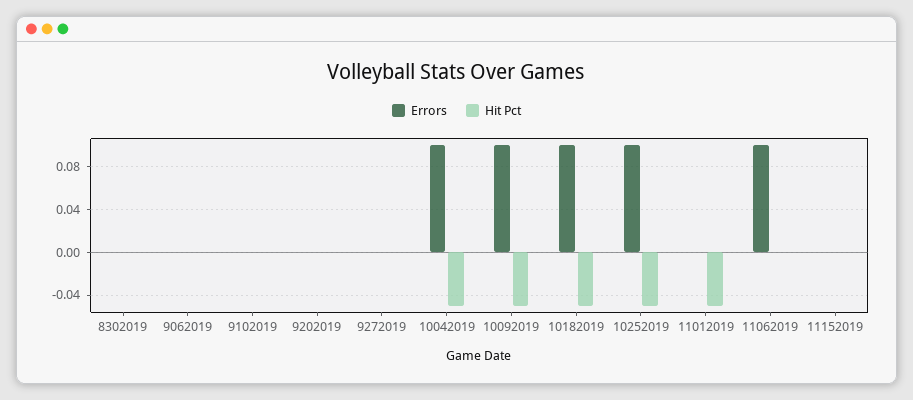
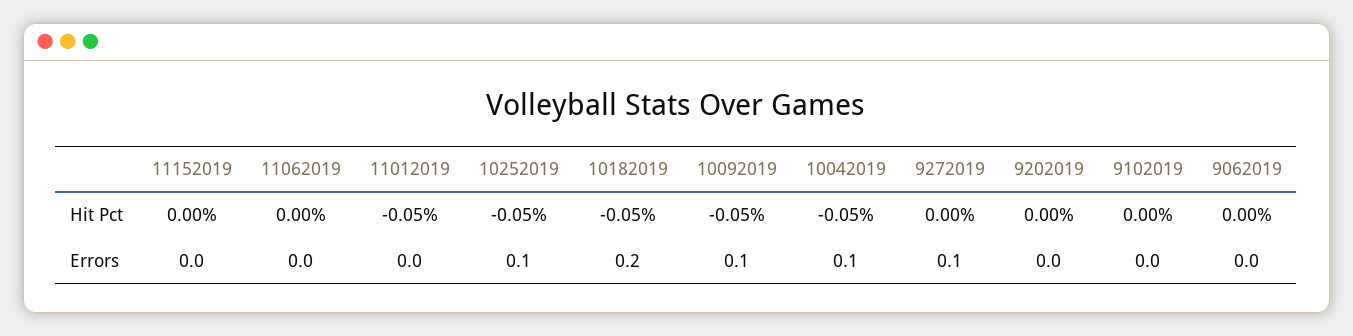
  {
    "Errors": {
-     "8302019": 0,
      "9062019": 0,
      "9102019": 0,
      "9202019": 0,
-     "9272019": 0,
+     "9272019": 0.1,
      "10042019": 0.1,
      "10092019": 0.1,
-     "10182019": 0.1,
+     "10182019": 0.2,
      "10252019": 0.1,
      "11012019": 0,
-     "11062019": 0.1,
+     "11062019": 0,
      "11152019": 0
    },
    "Hit Pct": {
-     "8302019": 0,
      "9062019": 0,
      "9102019": 0,
      "9202019": 0,
      "9272019": 0,
      "10042019": -0.05,
      "10092019": -0.05,
      "10182019": -0.05,
      "10252019": -0.05,
      "11012019": -0.05,
      "11062019": 0,
      "11152019": 0
    }
  }

